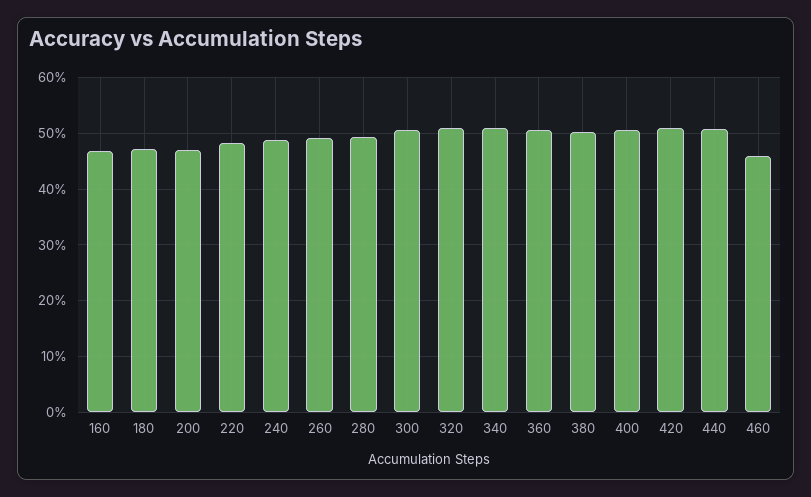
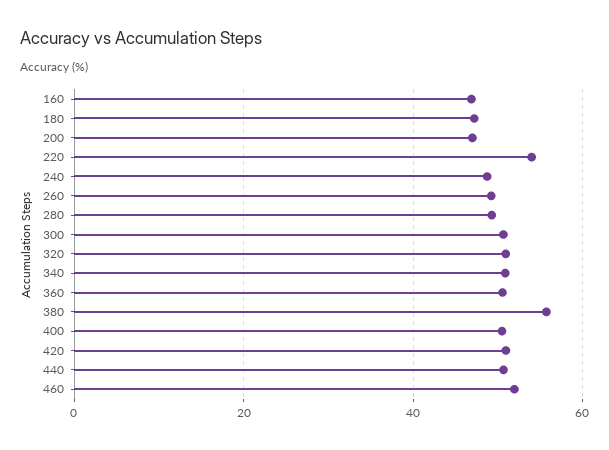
  {
    "160": 46,
    "180": 48,
    "200": 48,
-   "220": 48,
+   "220": 54,
    "240": 48,
    "260": 50,
    "280": 50,
    "300": 50,
    "320": 50,
    "340": 50,
    "360": 50,
-   "380": 50,
+   "380": 56,
    "400": 50,
    "420": 50,
    "440": 50,
-   "460": 46
+   "460": 52
  }

